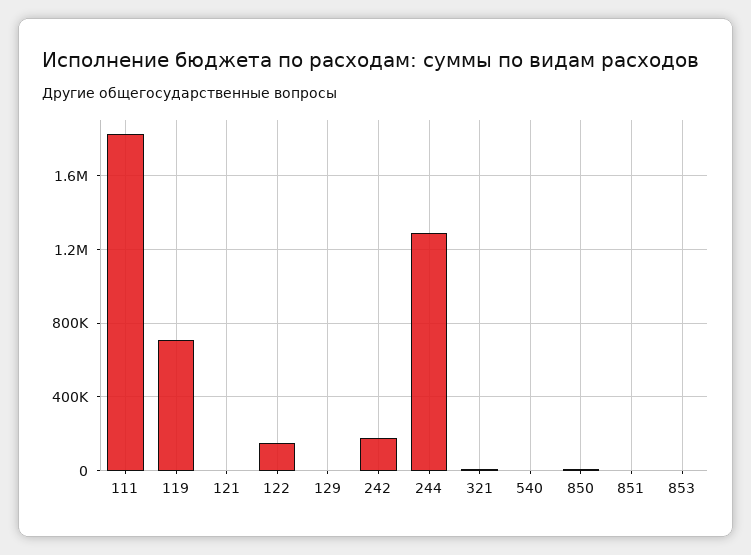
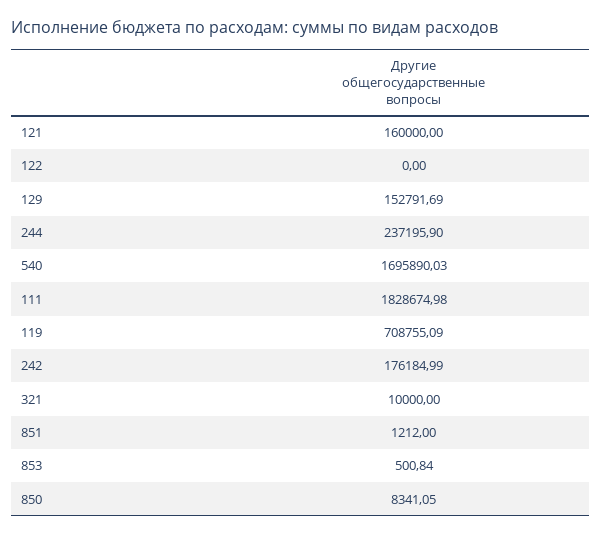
  {
    "111": 1828674.98,
    "119": 708755.09,
-   "121": 0,
+   "121": 160000,
-   "122": 150000,
+   "122": 0,
-   "129": 0,
+   "129": 152791.69,
    "242": 176184.99,
-   "244": 1300000,
+   "244": 237195.9,
    "321": 10000,
-   "540": 0,
+   "540": 1695890.03,
    "850": 8341.05,
    "851": 1212,
    "853": 500.84
  }

